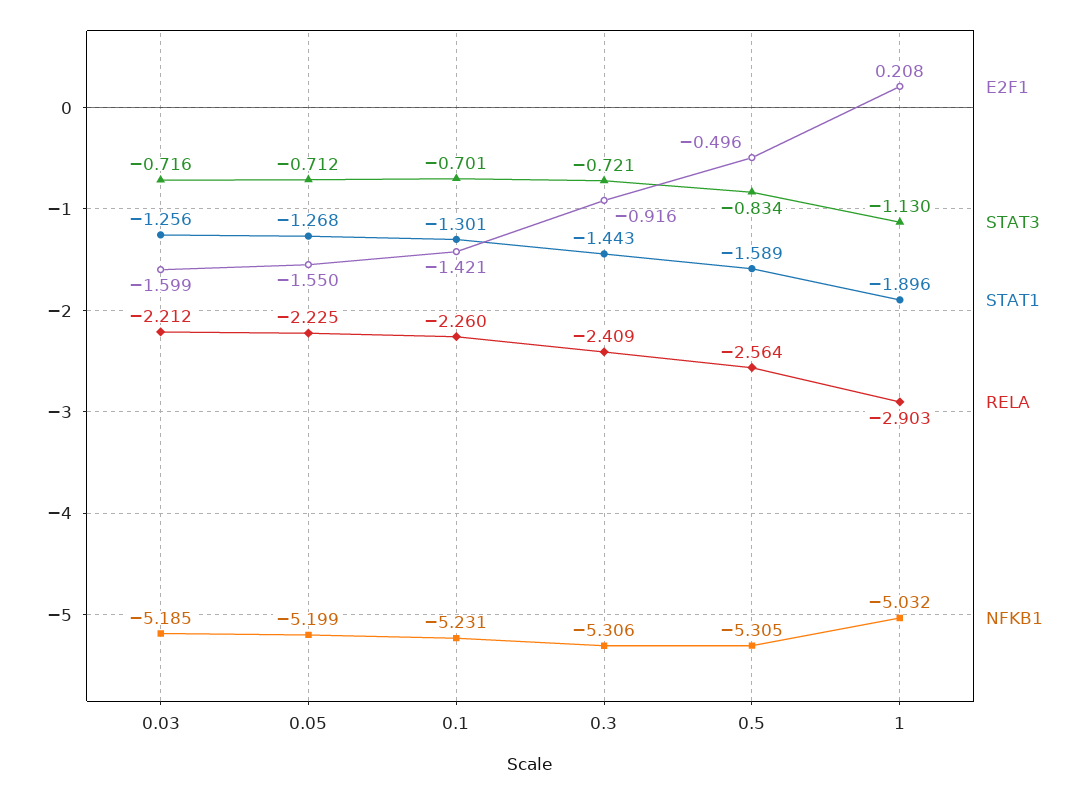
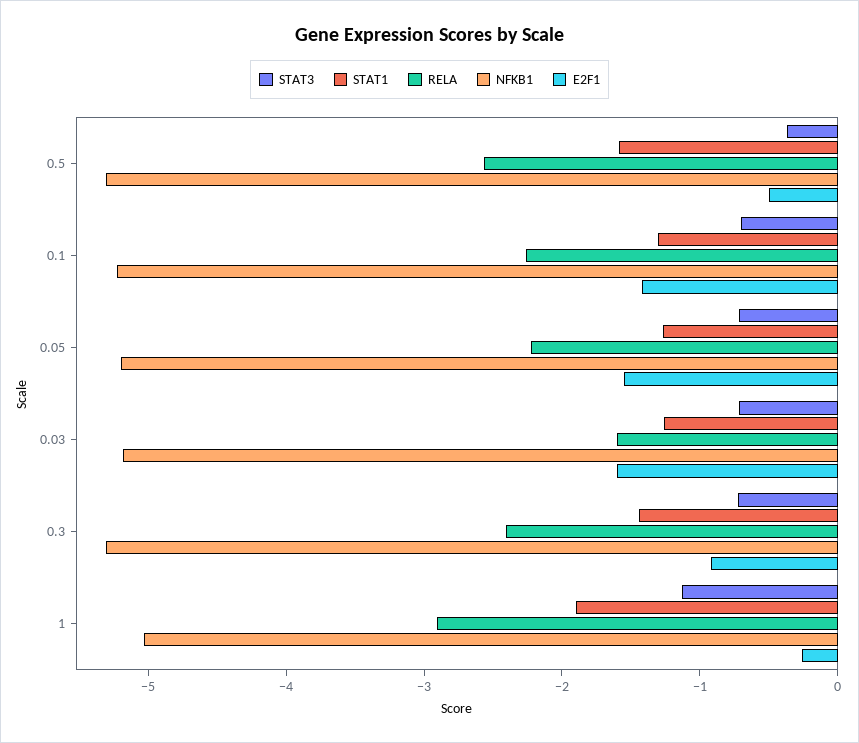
  {
    "E2F1": {
      "0.03": -1.599,
      "0.05": -1.55,
      "0.1": -1.421,
      "0.3": -0.916,
      "0.5": -0.496,
-     "1": 0.208
+     "1": -0.2
    },
    "STAT3": {
      "0.03": -0.716,
      "0.05": -0.712,
      "0.1": -0.701,
      "0.3": -0.721,
-     "0.5": -0.834,
+     "0.5": -0.4,
      "1": -1.13
    },
    "STAT1": {
      "0.03": -1.256,
      "0.05": -1.268,
      "0.1": -1.301,
      "0.3": -1.443,
      "0.5": -1.589,
      "1": -1.896
    },
    "RELA": {
-     "0.03": -2.212,
+     "0.03": -1.6,
      "0.05": -2.225,
      "0.1": -2.26,
      "0.3": -2.409,
      "0.5": -2.564,
      "1": -2.903
    },
    "NFKB1": {
      "0.03": -5.185,
      "0.05": -5.199,
      "0.1": -5.231,
      "0.3": -5.306,
      "0.5": -5.305,
      "1": -5.032
    }
  }

